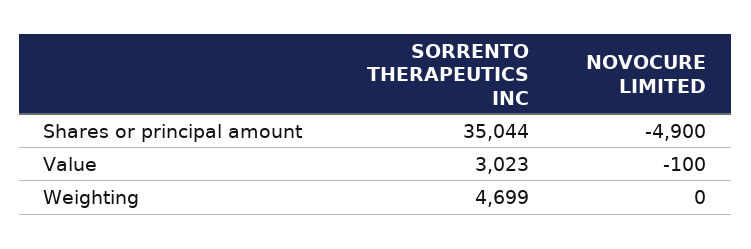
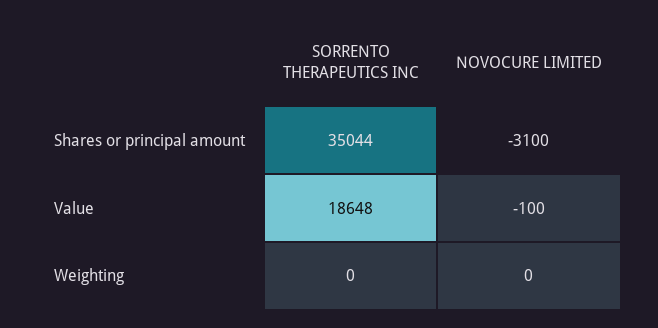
  {
    "SORRENTO THERAPEUTICS INC": {
      "Shares or principal amount": 35044,
-     "Value": 3023,
+     "Value": 18648,
-     "Weighting": 4699
+     "Weighting": 0
    },
    "NOVOCURE LIMITED": {
-     "Shares or principal amount": -4900,
+     "Shares or principal amount": -3100,
      "Value": -100,
      "Weighting": 0
    }
  }

